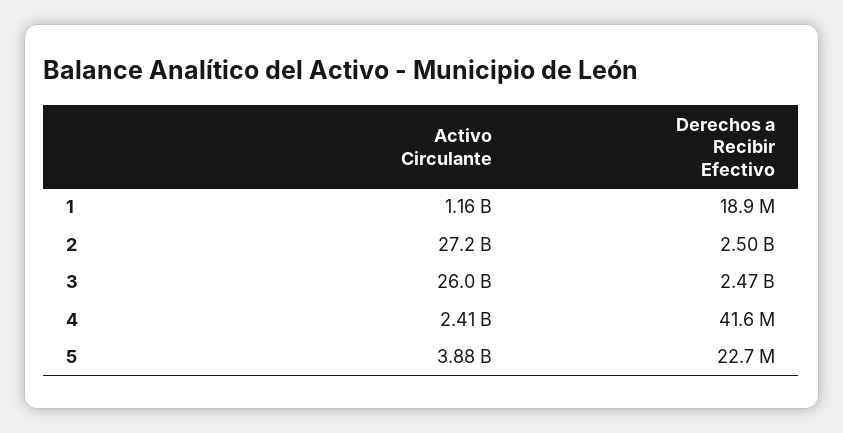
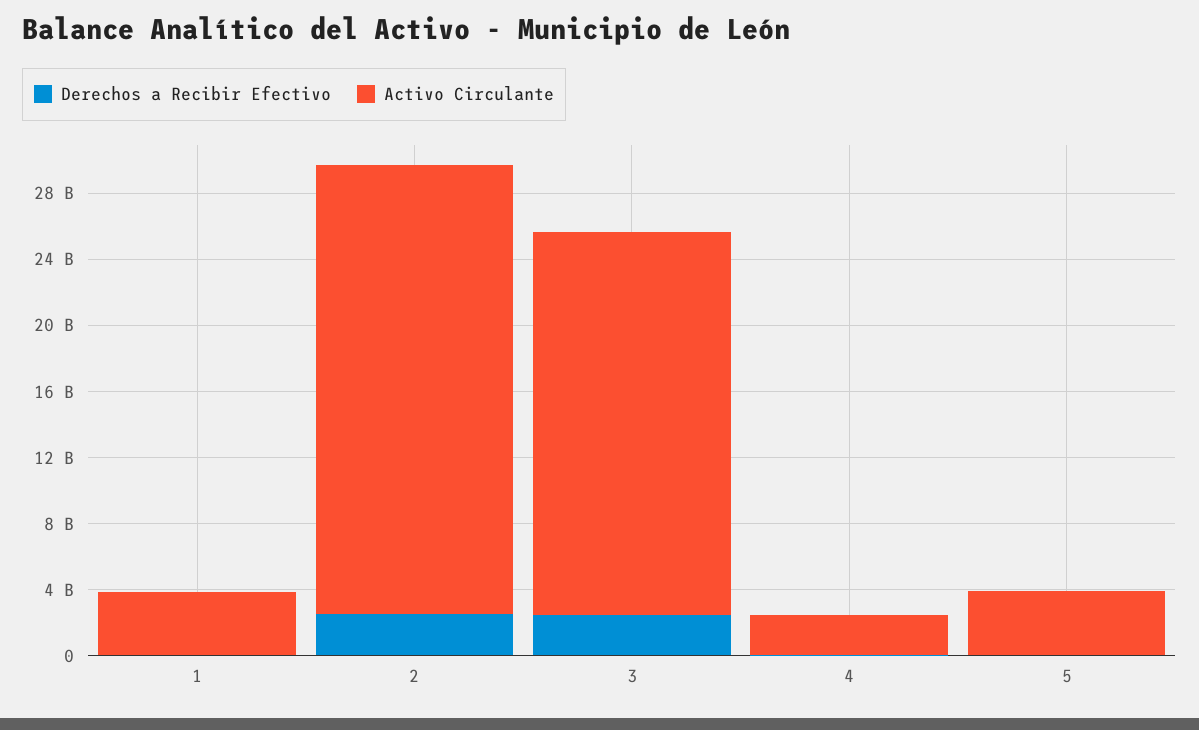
  {
    "Activo Circulante": {
-     "1": 1160000000,
+     "1": 4000000000,
      "2": 27200000000,
-     "3": 26000000000,
+     "3": 23000000000,
      "4": 2410000000,
      "5": 3880000000
    },
    "Derechos a Recibir Efectivo": {
      "1": 18900000,
      "2": 2500000000,
      "3": 2470000000,
      "4": 41600000,
      "5": 22700000
    }
  }

